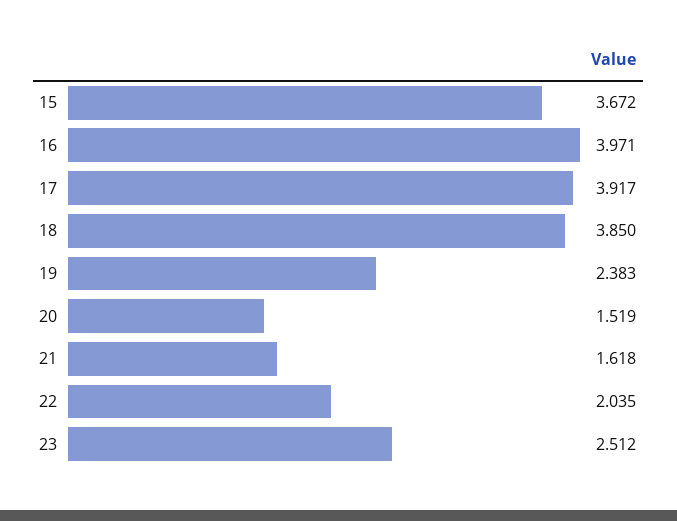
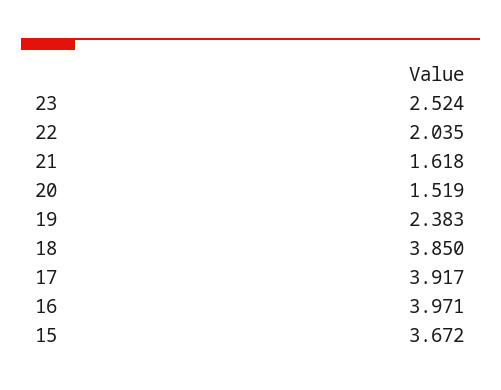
  {
    "15": 3.672,
    "16": 3.971,
    "17": 3.917,
    "18": 3.85,
    "19": 2.383,
    "20": 1.519,
    "21": 1.618,
    "22": 2.035,
-   "23": 2.512
+   "23": 2.524
  }

